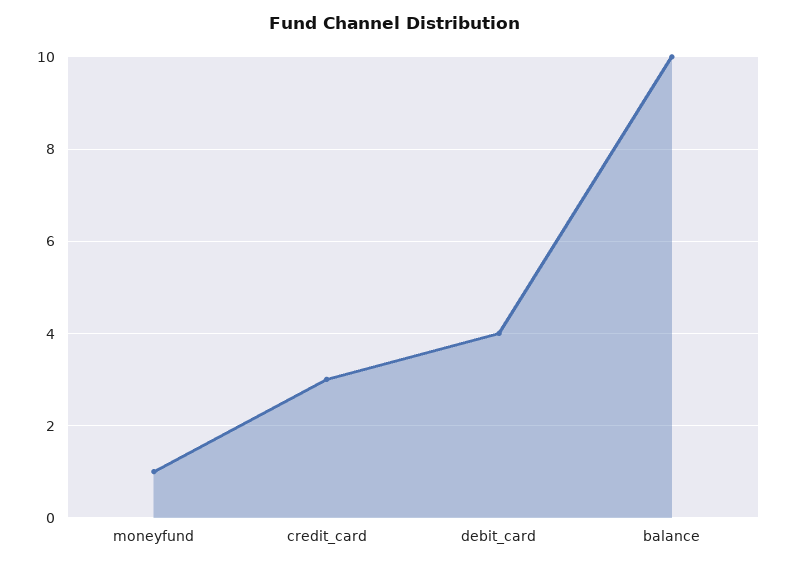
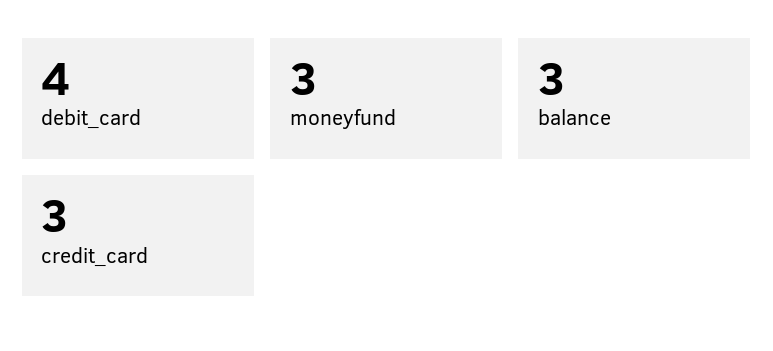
  {
-   "moneyfund": 1,
+   "moneyfund": 3,
    "credit_card": 3,
    "debit_card": 4,
-   "balance": 10
+   "balance": 3
  }

